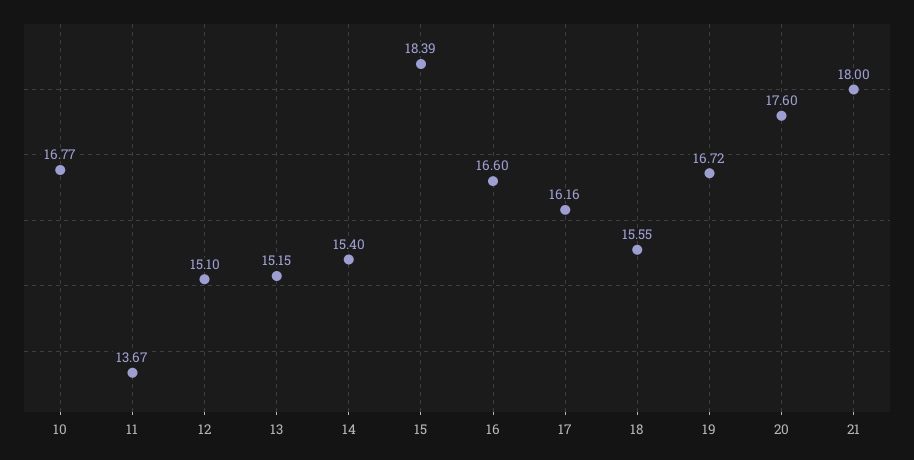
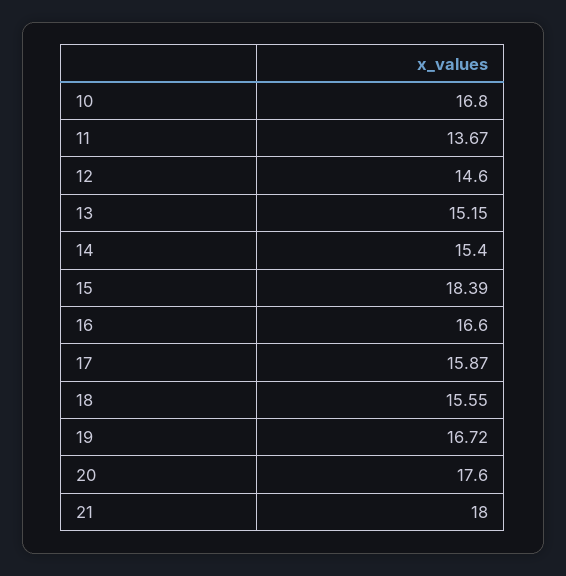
  {
-   "10": 16.77,
+   "10": 16.8,
    "11": 13.67,
-   "12": 15.1,
+   "12": 14.6,
    "13": 15.15,
    "14": 15.4,
    "15": 18.39,
    "16": 16.6,
-   "17": 16.16,
+   "17": 15.87,
    "18": 15.55,
    "19": 16.72,
    "20": 17.6,
    "21": 18
  }

